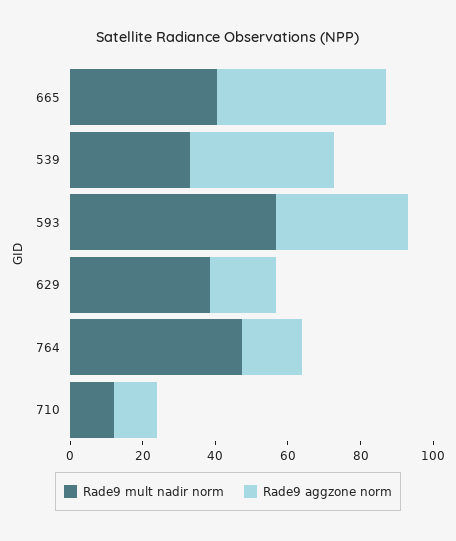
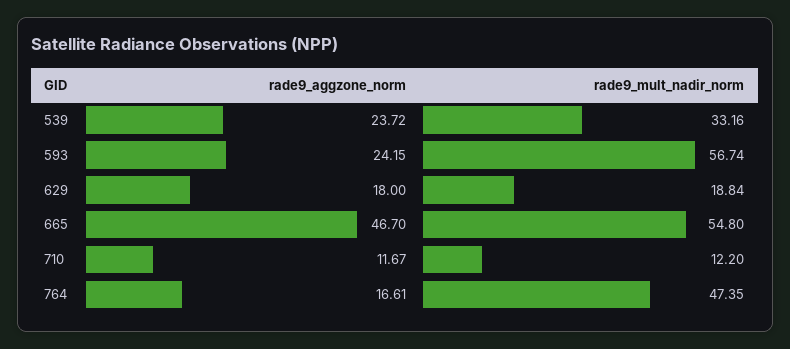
  {
    "Rade9 mult nadir norm": {
-     "665": 40,
+     "665": 54.8,
      "539": 33.16,
      "593": 56.74,
-     "629": 40,
+     "629": 18.84,
      "764": 47.35,
      "710": 12.2
    },
    "Rade9 aggzone norm": {
      "665": 46.7,
-     "539": 40,
+     "539": 23.72,
-     "593": 35,
+     "593": 24.15,
      "629": 18,
      "764": 16.61,
      "710": 11.67
    }
  }

